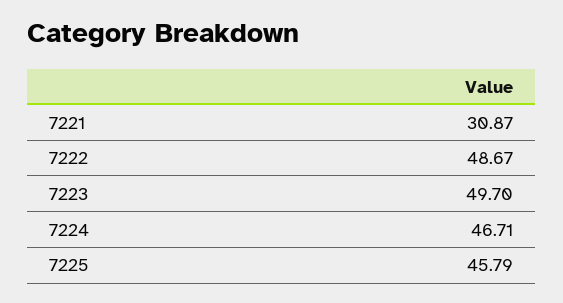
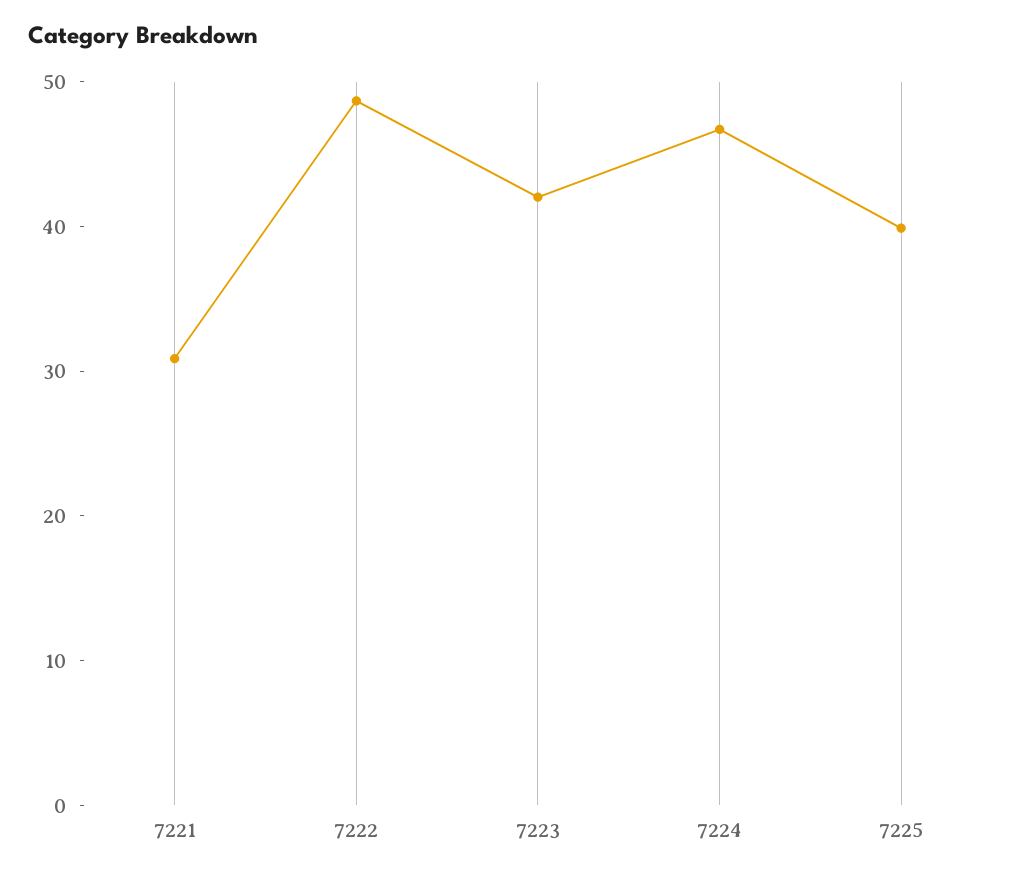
  {
    "7221": 30.87,
    "7222": 48.67,
-   "7223": 49.7,
+   "7223": 42,
    "7224": 46.71,
-   "7225": 45.79
+   "7225": 40
  }

